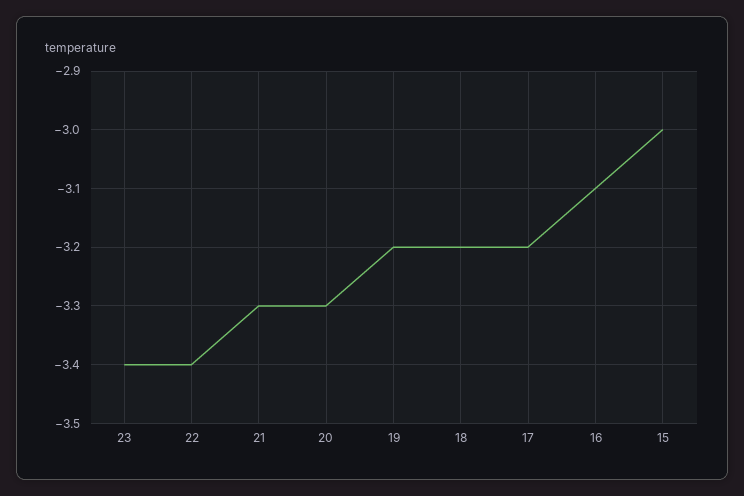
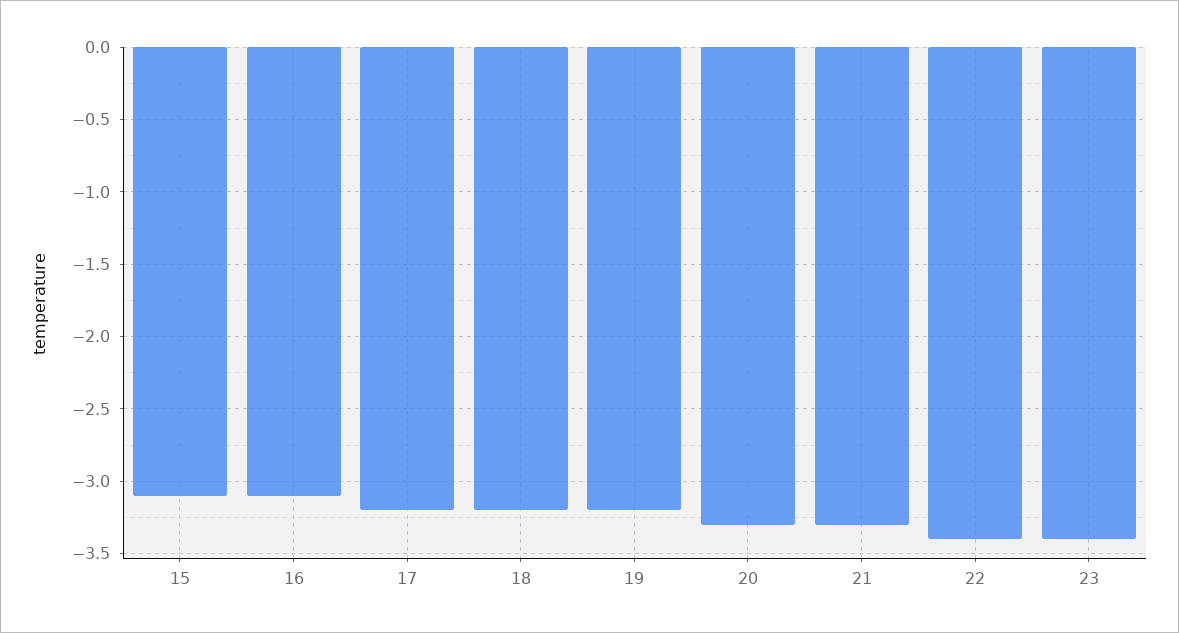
  {
    "23": -3.4,
    "22": -3.4,
    "21": -3.3,
    "20": -3.3,
    "19": -3.2,
    "18": -3.2,
    "17": -3.2,
    "16": -3.1,
-   "15": -3
+   "15": -3.1
  }

